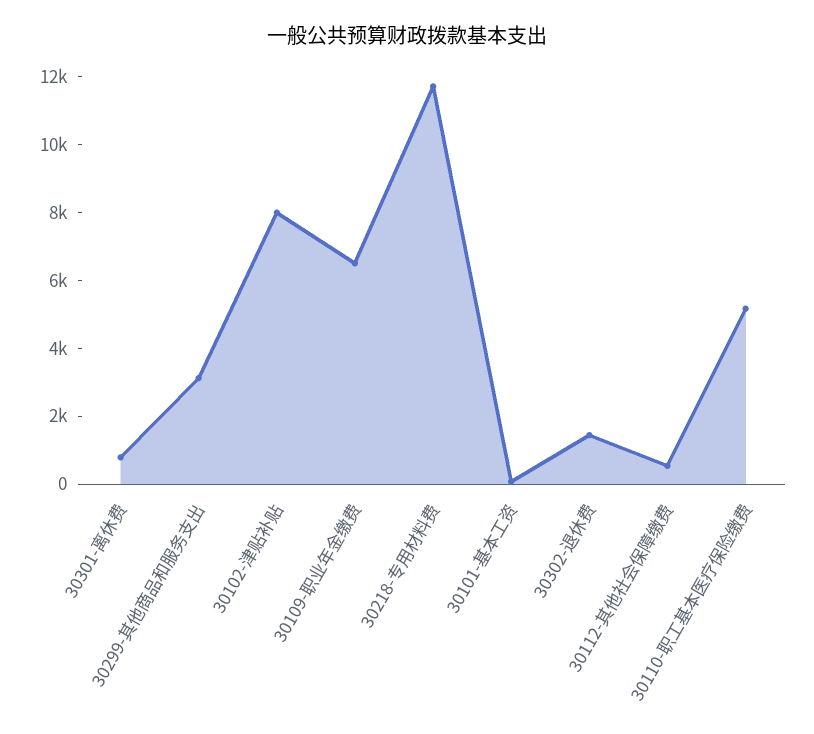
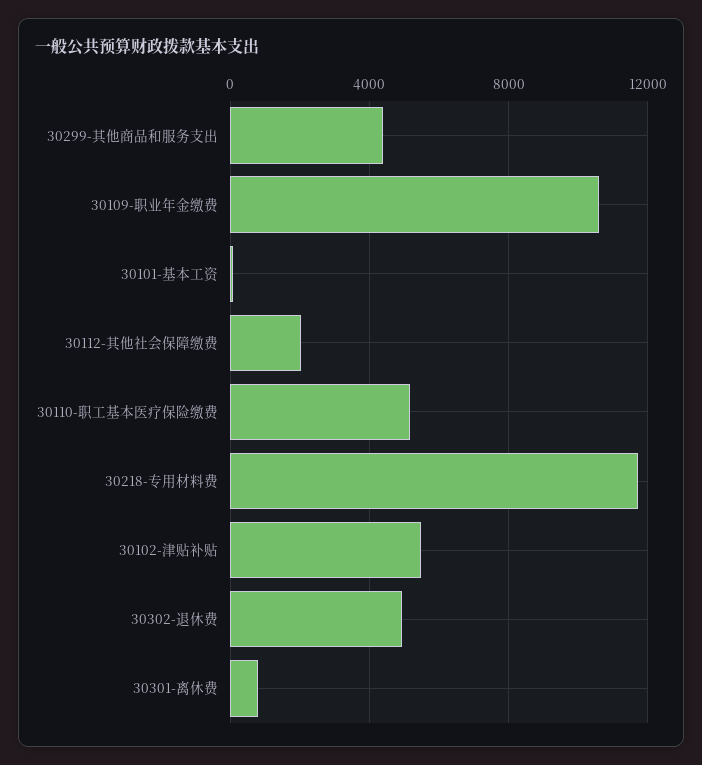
  {
    "30301-离休费": 1000,
-   "30299-其他商品和服务支出": 3000,
+   "30299-其他商品和服务支出": 4500,
-   "30102-津贴补贴": 8000,
+   "30102-津贴补贴": 5500,
-   "30109-职业年金缴费": 6500,
+   "30109-职业年金缴费": 10500,
    "30218-专用材料费": 11500,
    "30101-基本工资": 0,
-   "30302-退休费": 1500,
+   "30302-退休费": 5000,
-   "30112-其他社会保障缴费": 500,
+   "30112-其他社会保障缴费": 2000,
    "30110-职工基本医疗保险缴费": 5000
  }

